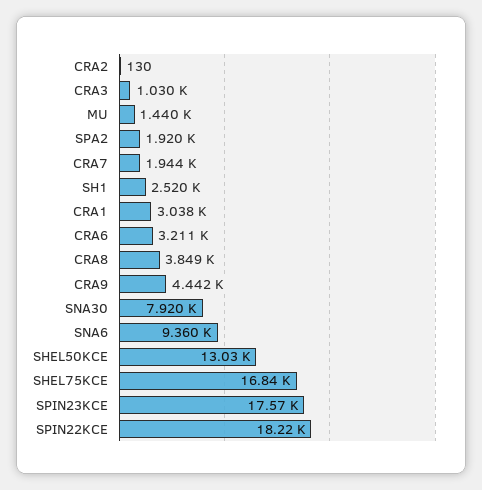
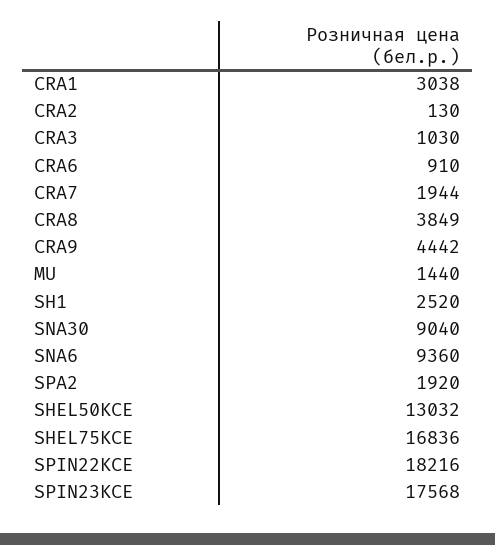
  {
    "CRA2": 130,
    "CRA3": 1030,
    "MU": 1440,
    "SPA2": 1920,
    "CRA7": 1944,
    "SH1": 2520,
    "CRA1": 3038,
-   "CRA6": 3211,
+   "CRA6": 910,
    "CRA8": 3849,
    "CRA9": 4442,
-   "SNA30": 7920,
+   "SNA30": 9040,
    "SNA6": 9360,
    "SHEL50KCE": 13032,
    "SHEL75KCE": 16836,
    "SPIN23KCE": 17568,
    "SPIN22KCE": 18216
  }

